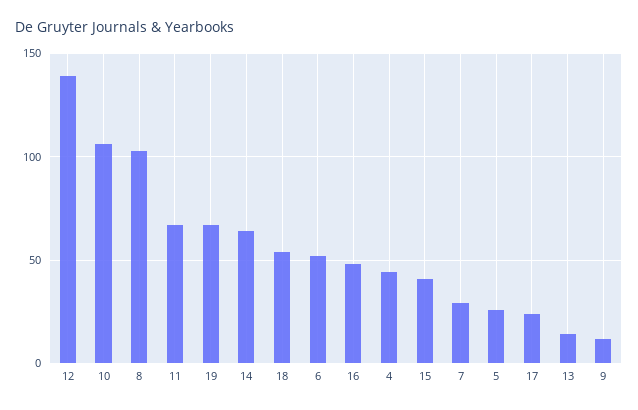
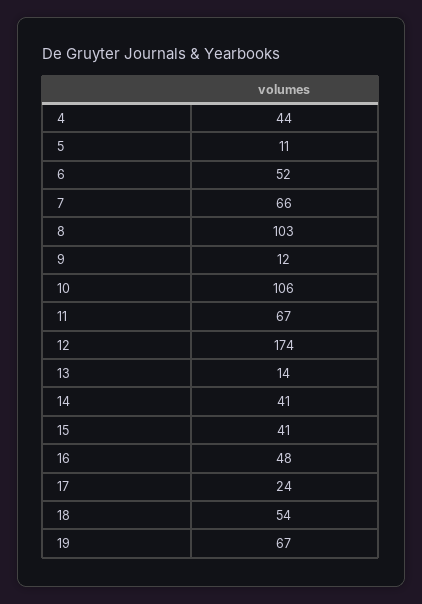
  {
-   "12": 140,
+   "12": 174,
    "10": 106,
    "8": 103,
    "11": 67,
    "19": 67,
-   "14": 65,
+   "14": 41,
    "18": 54,
    "6": 52,
    "16": 48,
    "4": 44,
    "15": 41,
-   "7": 30,
+   "7": 66,
-   "5": 25,
+   "5": 11,
    "17": 24,
    "13": 14,
    "9": 12
  }

